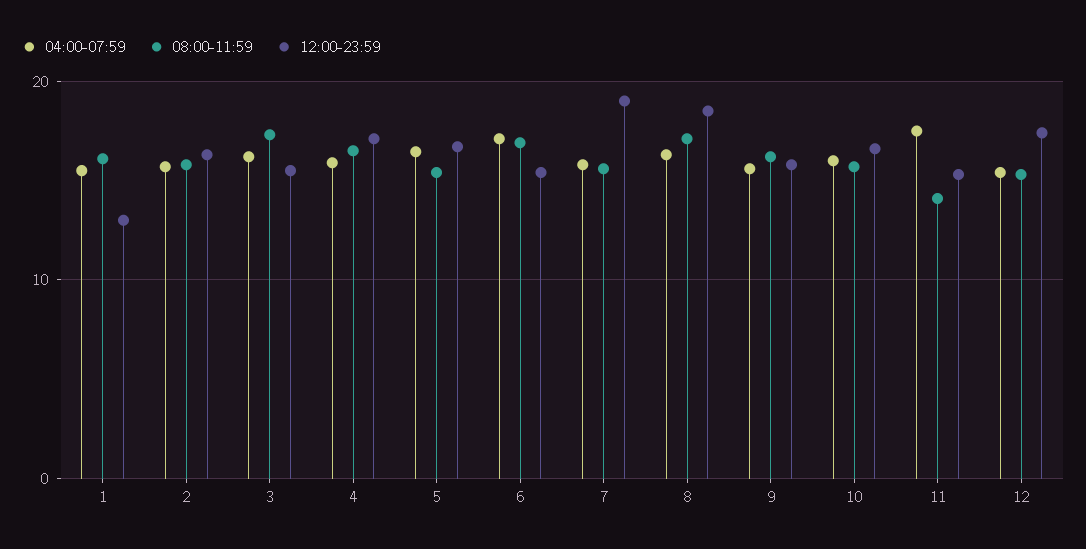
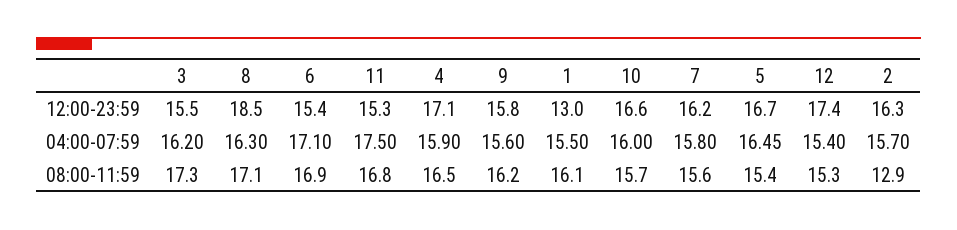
  {
    "04:00-07:59": {
      "1": 15.5,
      "2": 15.7,
      "3": 16.2,
      "4": 15.9,
      "5": 16.45,
      "6": 17.1,
      "7": 15.8,
      "8": 16.3,
      "9": 15.6,
      "10": 16,
      "11": 17.5,
      "12": 15.4
    },
    "08:00-11:59": {
      "1": 16.1,
-     "2": 16,
+     "2": 12.9,
      "3": 17.3,
      "4": 16.5,
      "5": 15.4,
      "6": 16.9,
      "7": 15.6,
      "8": 17.1,
      "9": 16.2,
      "10": 15.7,
-     "11": 14,
+     "11": 16.8,
      "12": 15.3
    },
    "12:00-23:59": {
      "1": 13,
      "2": 16.3,
      "3": 15.5,
      "4": 17.1,
      "5": 16.7,
      "6": 15.4,
-     "7": 19,
+     "7": 16.2,
      "8": 18.5,
      "9": 15.8,
      "10": 16.6,
      "11": 15.3,
      "12": 17.4
    }
  }

